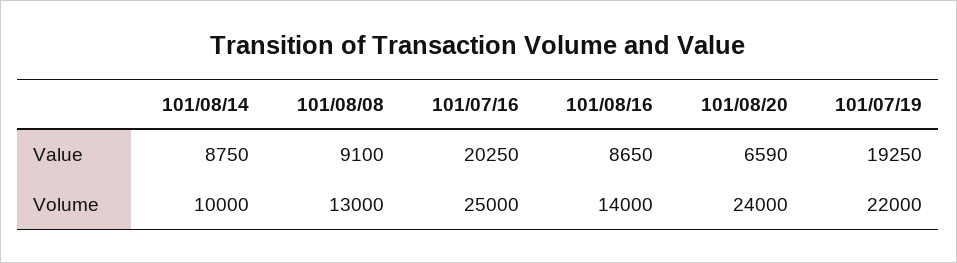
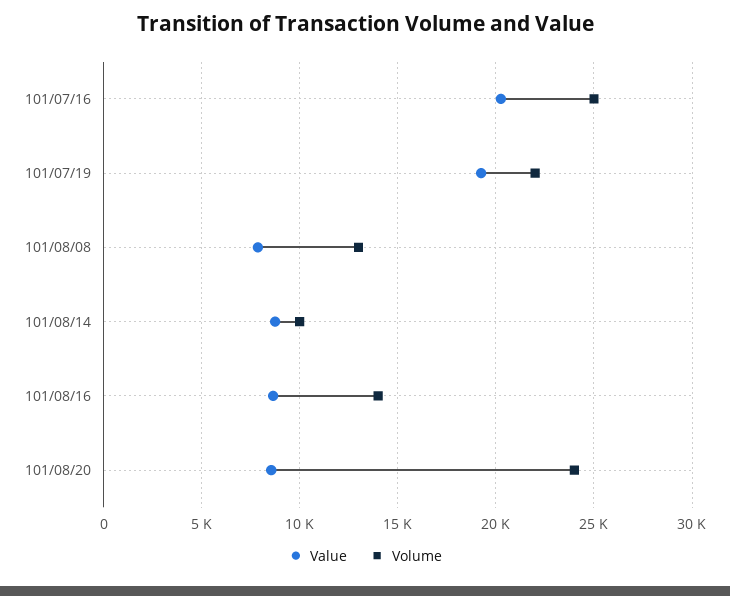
  {
    "Value": {
      "101/08/14": 8750,
-     "101/08/08": 9100,
+     "101/08/08": 8000,
      "101/07/16": 20250,
      "101/08/16": 8650,
-     "101/08/20": 6590,
+     "101/08/20": 8500,
      "101/07/19": 19250
    },
    "Volume": {
      "101/08/14": 10000,
      "101/08/08": 13000,
      "101/07/16": 25000,
      "101/08/16": 14000,
      "101/08/20": 24000,
      "101/07/19": 22000
    }
  }

